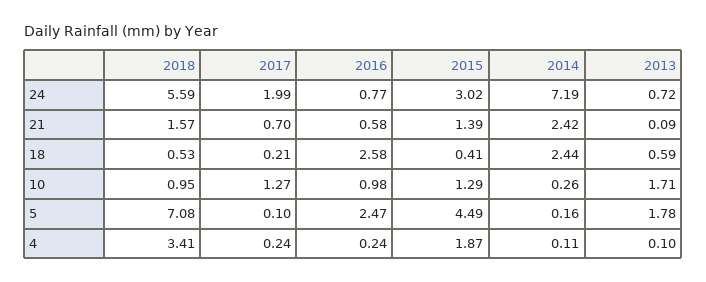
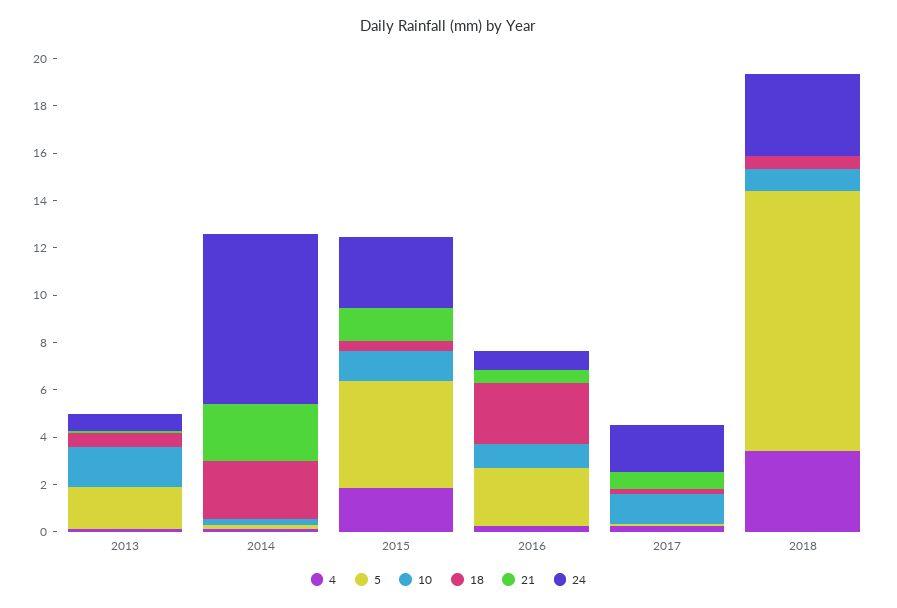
  {
    "24": {
-     "2018": 5.59,
+     "2018": 3.5,
      "2017": 1.99,
      "2016": 0.77,
      "2015": 3.02,
      "2014": 7.19,
      "2013": 0.72
    },
    "21": {
-     "2018": 1.57,
+     "2018": 0,
      "2017": 0.7,
      "2016": 0.58,
      "2015": 1.39,
      "2014": 2.42,
      "2013": 0.09
    },
    "18": {
      "2018": 0.53,
      "2017": 0.21,
      "2016": 2.58,
      "2015": 0.41,
      "2014": 2.44,
      "2013": 0.59
    },
    "10": {
      "2018": 0.95,
      "2017": 1.27,
      "2016": 0.98,
      "2015": 1.29,
      "2014": 0.26,
      "2013": 1.71
    },
    "5": {
-     "2018": 7.08,
+     "2018": 11,
      "2017": 0.1,
      "2016": 2.47,
      "2015": 4.49,
      "2014": 0.16,
      "2013": 1.78
    },
    "4": {
      "2018": 3.41,
      "2017": 0.24,
      "2016": 0.24,
      "2015": 1.87,
      "2014": 0.11,
      "2013": 0.1
    }
  }

